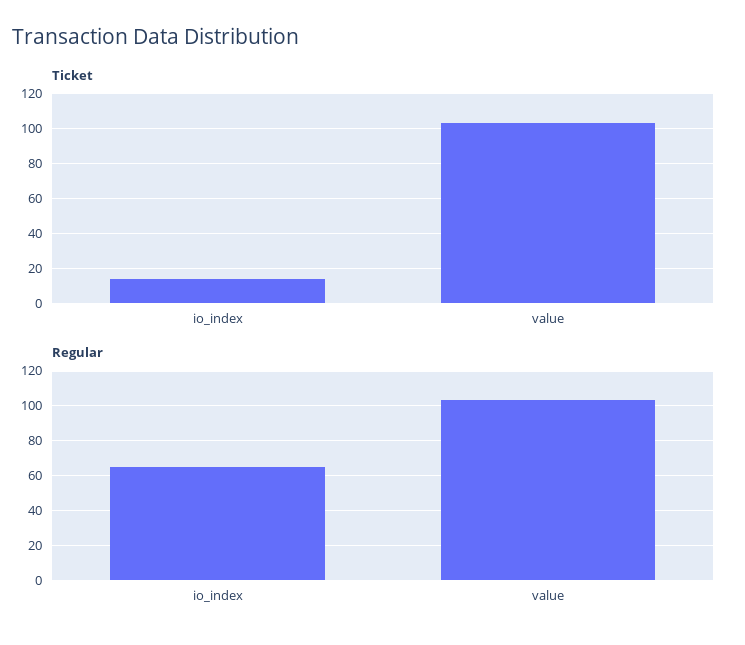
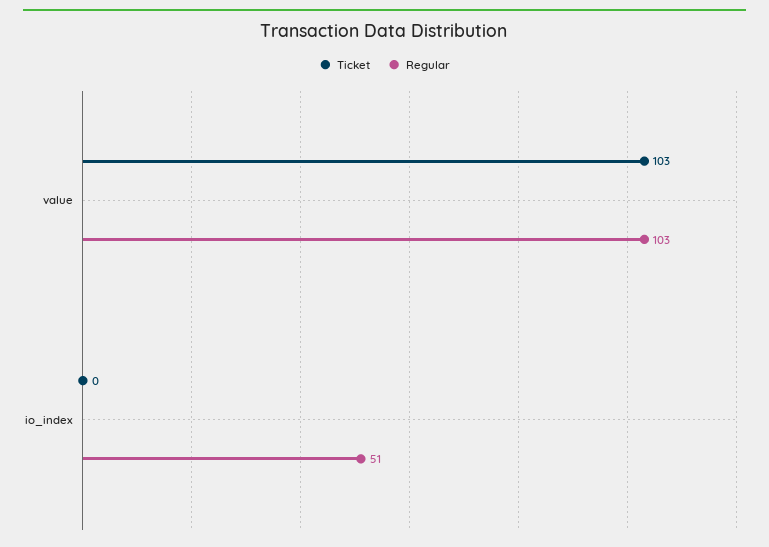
  {
    "Ticket": {
-     "io_index": 15,
+     "io_index": 0,
      "value": 103
    },
    "Regular": {
-     "io_index": 65,
+     "io_index": 51,
      "value": 103
    }
  }

